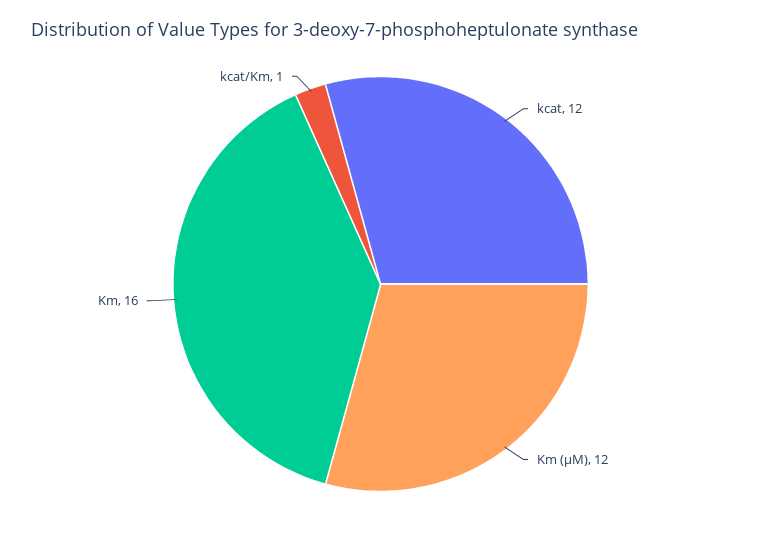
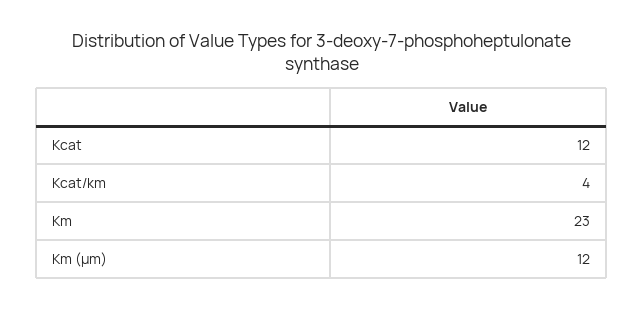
  {
    "kcat": 12,
    "Km (μM)": 12,
-   "Km": 16,
+   "Km": 23,
-   "kcat/Km": 1
+   "kcat/Km": 4
  }

